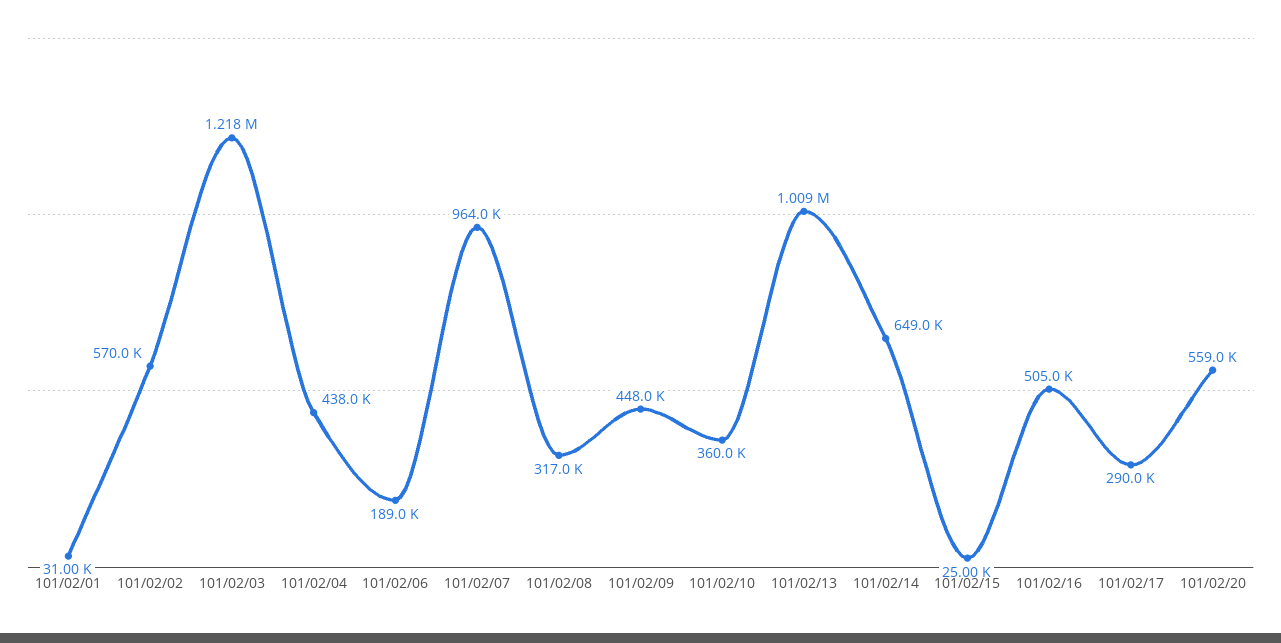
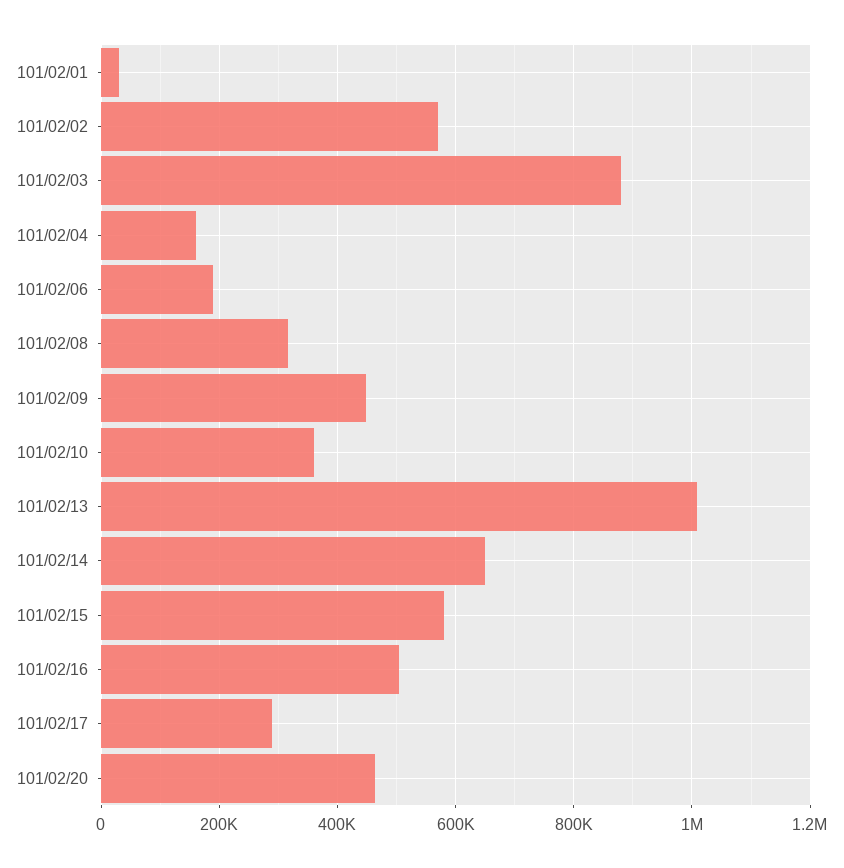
  {
    "101/02/01": 31000,
    "101/02/02": 570000,
-   "101/02/03": 1218000,
+   "101/02/03": 880000,
-   "101/02/04": 438000,
+   "101/02/04": 160000,
    "101/02/06": 189000,
-   "101/02/07": 964000,
    "101/02/08": 317000,
    "101/02/09": 448000,
    "101/02/10": 360000,
    "101/02/13": 1009000,
    "101/02/14": 649000,
-   "101/02/15": 25000,
+   "101/02/15": 580000,
    "101/02/16": 505000,
    "101/02/17": 290000,
-   "101/02/20": 559000
+   "101/02/20": 460000
  }

